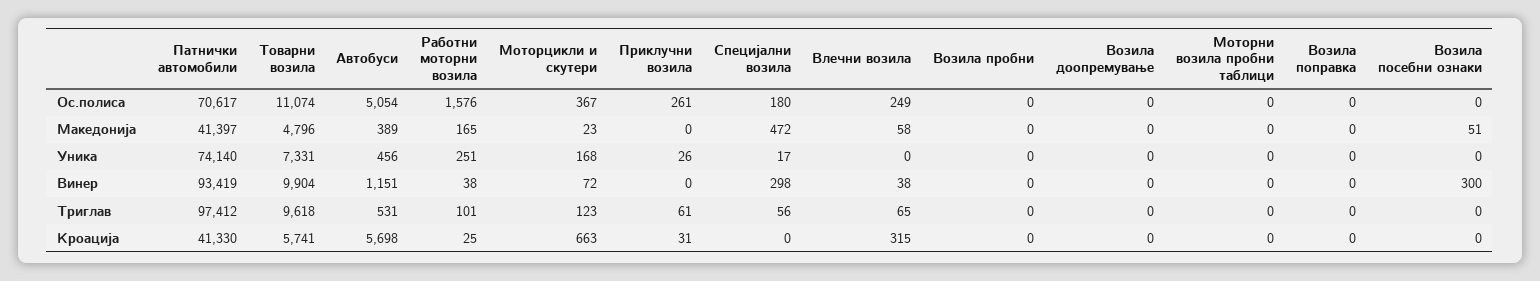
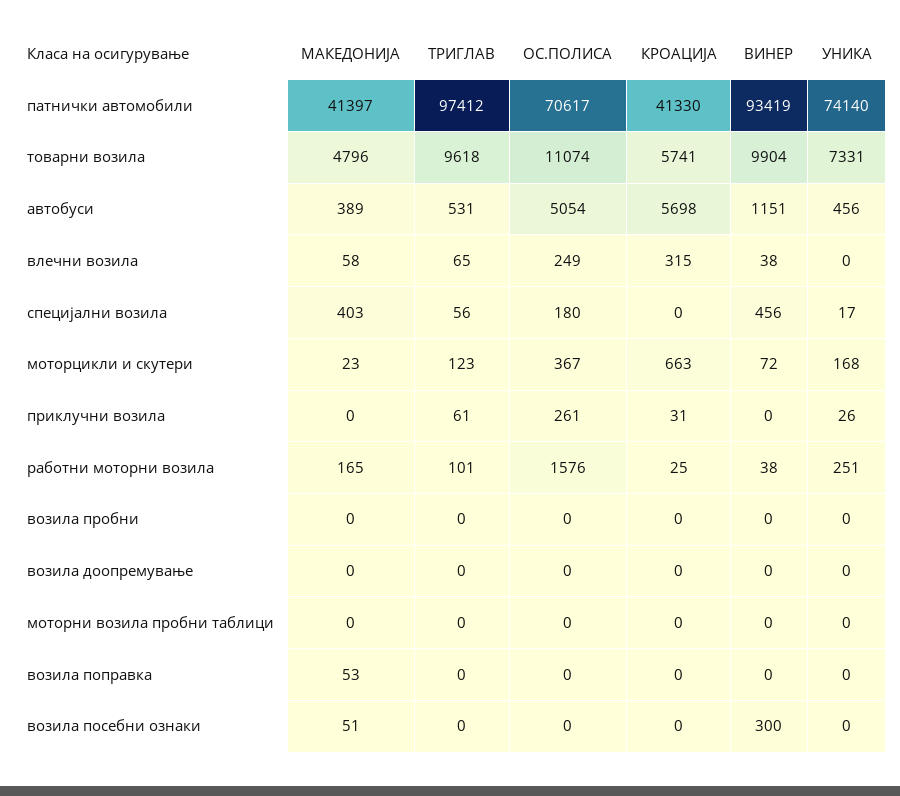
  {
    "Патнички автомобили": {
      "Ос.полиса": 70617,
      "Македонија": 41397,
      "Уника": 74140,
      "Винер": 93419,
      "Триглав": 97412,
      "Кроација": 41330
    },
    "Товарни возила": {
      "Ос.полиса": 11074,
      "Македонија": 4796,
      "Уника": 7331,
      "Винер": 9904,
      "Триглав": 9618,
      "Кроација": 5741
    },
    "Автобуси": {
      "Ос.полиса": 5054,
      "Македонија": 389,
      "Уника": 456,
      "Винер": 1151,
      "Триглав": 531,
      "Кроација": 5698
    },
    "Работни моторни возила": {
      "Ос.полиса": 1576,
      "Македонија": 165,
      "Уника": 251,
      "Винер": 38,
      "Триглав": 101,
      "Кроација": 25
    },
    "Моторцикли и скутери": {
      "Ос.полиса": 367,
      "Македонија": 23,
      "Уника": 168,
      "Винер": 72,
      "Триглав": 123,
      "Кроација": 663
    },
    "Приклучни возила": {
      "Ос.полиса": 261,
      "Македонија": 0,
      "Уника": 26,
      "Винер": 0,
      "Триглав": 61,
      "Кроација": 31
    },
    "Специјални возила": {
      "Ос.полиса": 180,
-     "Македонија": 472,
+     "Македонија": 403,
      "Уника": 17,
-     "Винер": 298,
+     "Винер": 456,
      "Триглав": 56,
      "Кроација": 0
    },
    "Влечни возила": {
      "Ос.полиса": 249,
      "Македонија": 58,
      "Уника": 0,
      "Винер": 38,
      "Триглав": 65,
      "Кроација": 315
    },
    "Возила пробни": {
      "Ос.полиса": 0,
      "Македонија": 0,
      "Уника": 0,
      "Винер": 0,
      "Триглав": 0,
      "Кроација": 0
    },
    "Возила доопремување": {
      "Ос.полиса": 0,
      "Македонија": 0,
      "Уника": 0,
      "Винер": 0,
      "Триглав": 0,
      "Кроација": 0
    },
    "Моторни возила пробни таблици": {
      "Ос.полиса": 0,
      "Македонија": 0,
      "Уника": 0,
      "Винер": 0,
      "Триглав": 0,
      "Кроација": 0
    },
    "Возила поправка": {
      "Ос.полиса": 0,
-     "Македонија": 0,
+     "Македонија": 53,
      "Уника": 0,
      "Винер": 0,
      "Триглав": 0,
      "Кроација": 0
    },
    "Возила посебни ознаки": {
      "Ос.полиса": 0,
      "Македонија": 51,
      "Уника": 0,
      "Винер": 300,
      "Триглав": 0,
      "Кроација": 0
    }
  }

